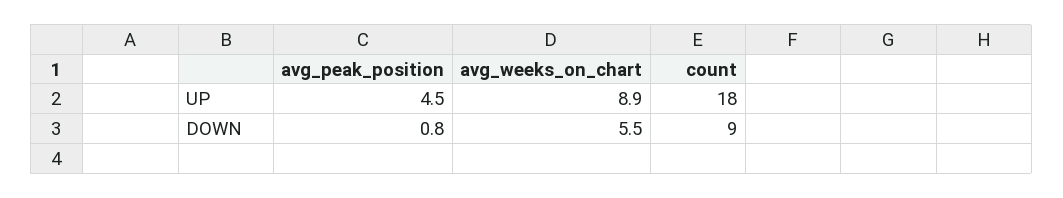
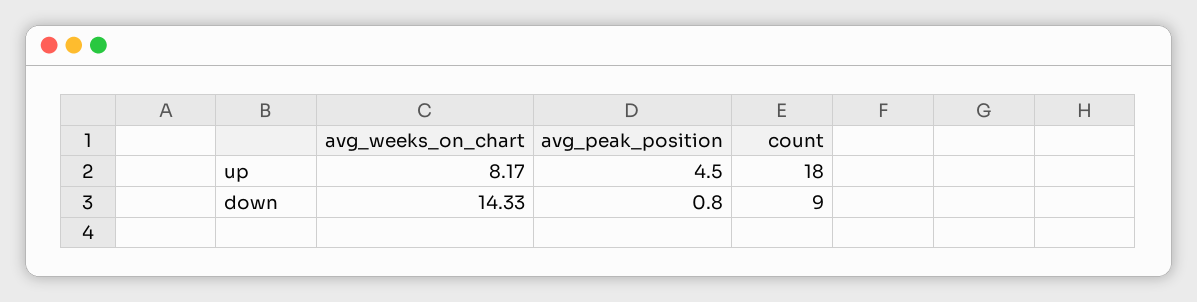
  {
    "avg_peak_position": {
      "UP": 4.5,
      "DOWN": 0.8
    },
    "avg_weeks_on_chart": {
-     "UP": 8.9,
+     "UP": 8.17,
-     "DOWN": 5.5
+     "DOWN": 14.33
    },
    "count": {
      "UP": 18,
      "DOWN": 9
    }
  }

